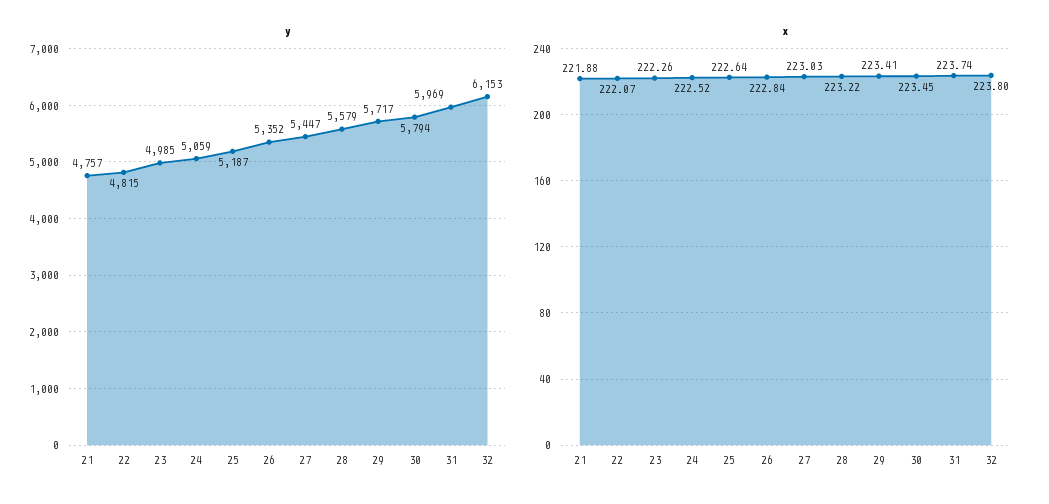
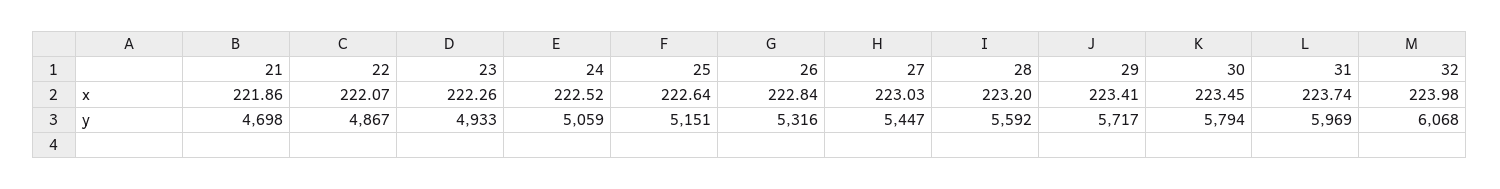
  {
    "y": {
-     "21": 4757,
+     "21": 4698,
-     "22": 4815,
+     "22": 4867,
-     "23": 4985,
+     "23": 4933,
      "24": 5059,
-     "25": 5187,
+     "25": 5151,
-     "26": 5352,
+     "26": 5316,
      "27": 5447,
-     "28": 5579,
+     "28": 5592,
      "29": 5717,
      "30": 5794,
      "31": 5969,
-     "32": 6153
+     "32": 6068
    },
    "x": {
-     "21": 221.88,
+     "21": 221.86,
      "22": 222.07,
      "23": 222.26,
      "24": 222.52,
      "25": 222.64,
      "26": 222.84,
      "27": 223.03,
-     "28": 223.22,
+     "28": 223.2,
      "29": 223.41,
      "30": 223.45,
      "31": 223.74,
-     "32": 223.8
+     "32": 223.98
    }
  }

